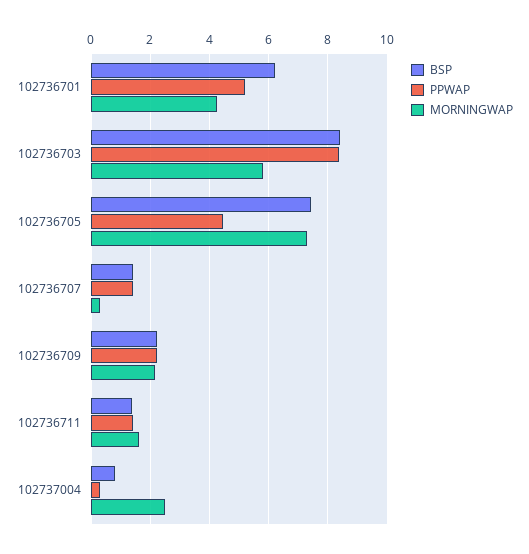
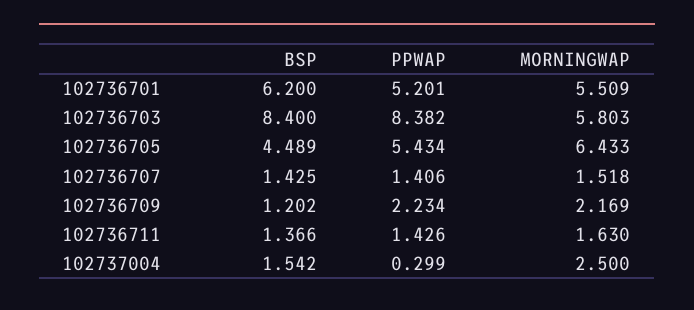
  {
    "BSP": {
      "102736701": 6.2,
      "102736703": 8.4,
-     "102736705": 7.5,
+     "102736705": 4.489,
      "102736707": 1.425,
-     "102736709": 2.25,
+     "102736709": 1.202,
      "102736711": 1.366,
-     "102737004": 0.75
+     "102737004": 1.542
    },
    "PPWAP": {
      "102736701": 5.201,
      "102736703": 8.382,
-     "102736705": 4.5,
+     "102736705": 5.434,
      "102736707": 1.406,
      "102736709": 2.234,
      "102736711": 1.426,
      "102737004": 0.299
    },
    "MORNINGWAP": {
-     "102736701": 4.25,
+     "102736701": 5.509,
      "102736703": 5.803,
-     "102736705": 7.25,
+     "102736705": 6.433,
-     "102736707": 0.25,
+     "102736707": 1.518,
      "102736709": 2.169,
      "102736711": 1.63,
      "102737004": 2.5
    }
  }

